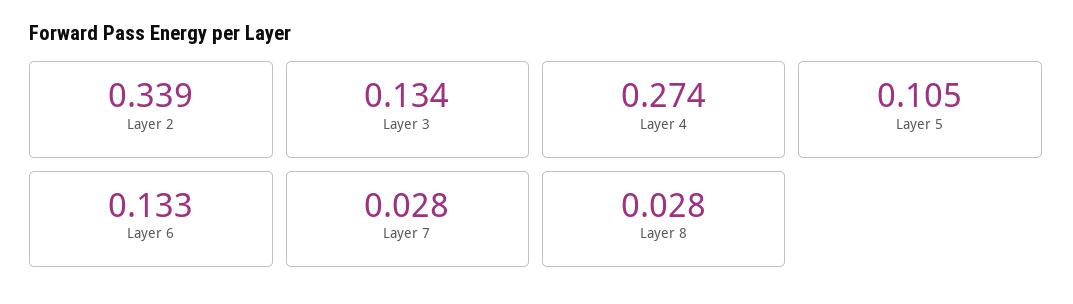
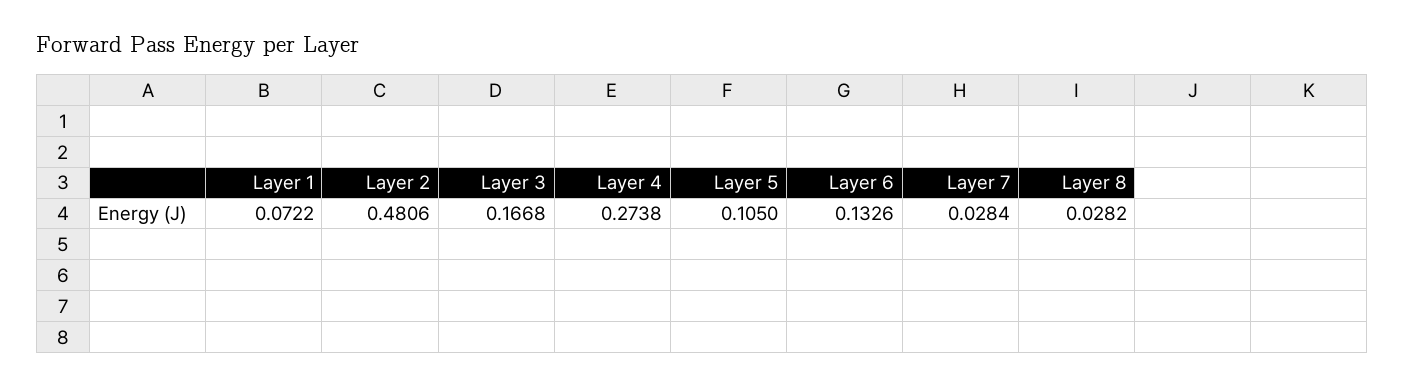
  {
-   "Layer 2": 0.339,
+   "Layer 2": 0.4806,
-   "Layer 3": 0.134,
+   "Layer 3": 0.1668,
    "Layer 4": 0.2738,
    "Layer 5": 0.105,
    "Layer 6": 0.1326,
    "Layer 7": 0.0284,
-   "Layer 8": 0.0282
+   "Layer 8": 0.0282,
+   "Layer 1": 0.0722
  }

